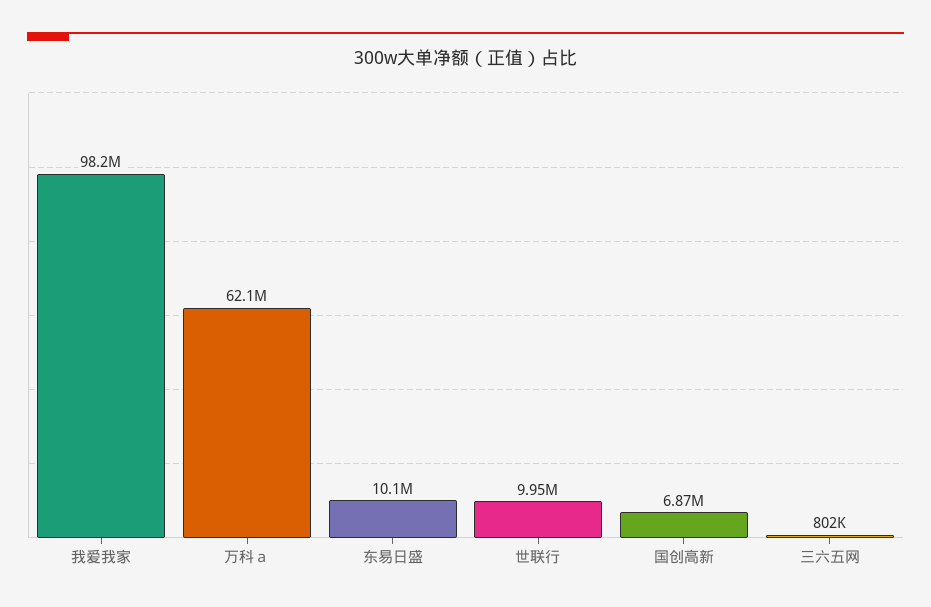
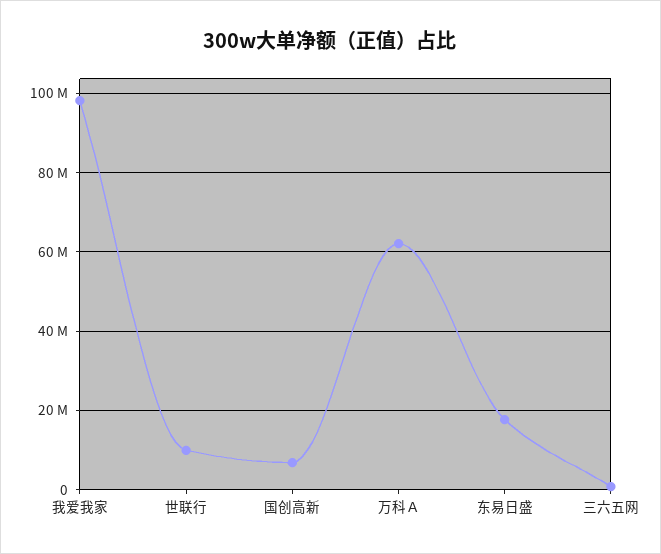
  {
    "我爱我家": 98200000,
    "万科ａ": 62100000,
-   "东易日盛": 10100000,
+   "东易日盛": 18000000,
    "世联行": 9950000,
    "国创高新": 6870000,
    "三六五网": 802000
  }

